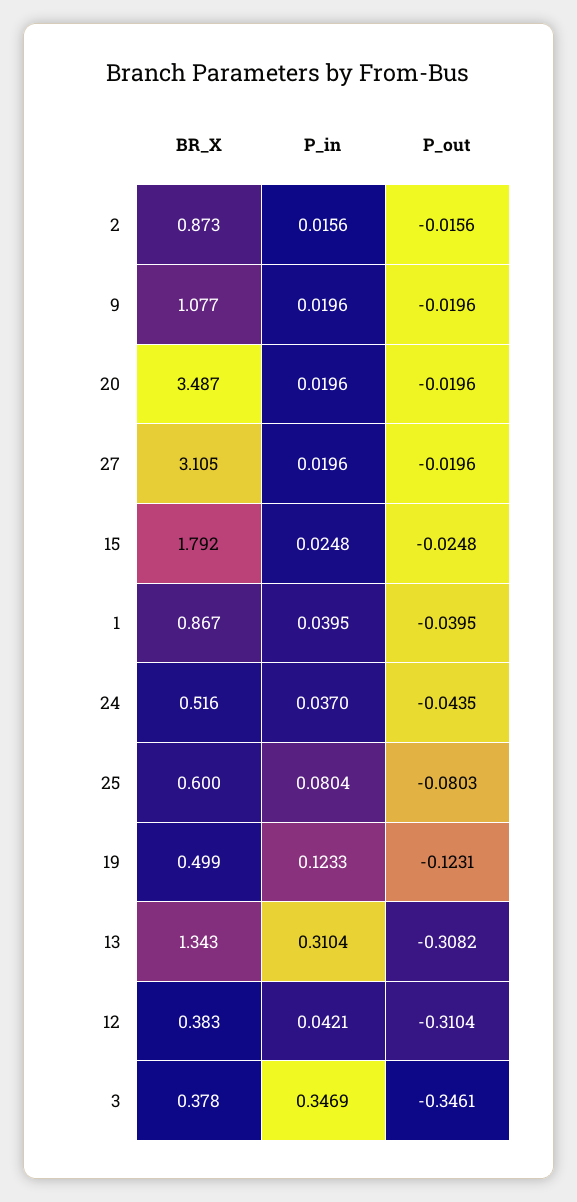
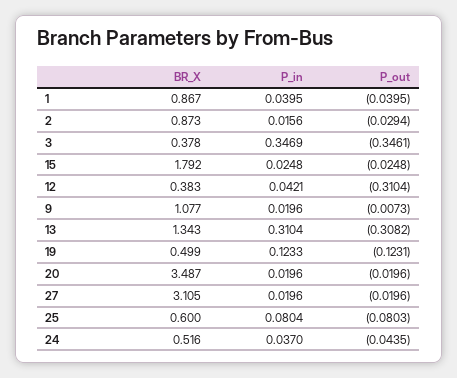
  {
    "BR_X": {
      "2": 0.873,
      "9": 1.077,
      "20": 3.487,
      "27": 3.105,
      "15": 1.792,
      "1": 0.867,
      "24": 0.516,
      "25": 0.6,
      "19": 0.499,
      "13": 1.343,
      "12": 0.383,
      "3": 0.378
    },
    "P_in": {
      "2": 0.0156,
      "9": 0.0196,
      "20": 0.0196,
      "27": 0.0196,
      "15": 0.0248,
      "1": 0.0395,
      "24": 0.037,
      "25": 0.0804,
      "19": 0.1233,
      "13": 0.3104,
      "12": 0.0421,
      "3": 0.3469
    },
    "P_out": {
-     "2": -0.0156,
+     "2": -0.0294,
-     "9": -0.0196,
+     "9": -0.0073,
      "20": -0.0196,
      "27": -0.0196,
      "15": -0.0248,
      "1": -0.0395,
      "24": -0.0435,
      "25": -0.0803,
      "19": -0.1231,
      "13": -0.3082,
      "12": -0.3104,
      "3": -0.3461
    }
  }

